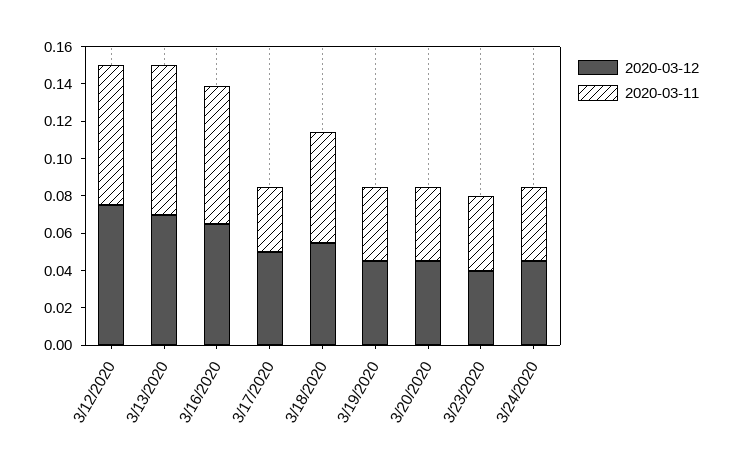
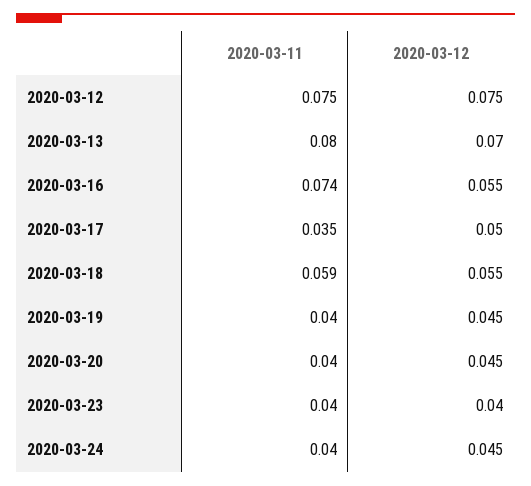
  {
    "2020-03-12": {
      "3/12/2020": 0.075,
      "3/13/2020": 0.07,
-     "3/16/2020": 0.065,
+     "3/16/2020": 0.055,
      "3/17/2020": 0.05,
      "3/18/2020": 0.055,
      "3/19/2020": 0.045,
      "3/20/2020": 0.045,
      "3/23/2020": 0.04,
      "3/24/2020": 0.045
    },
    "2020-03-11": {
      "3/12/2020": 0.075,
      "3/13/2020": 0.08,
      "3/16/2020": 0.074,
      "3/17/2020": 0.035,
      "3/18/2020": 0.059,
      "3/19/2020": 0.04,
      "3/20/2020": 0.04,
      "3/23/2020": 0.04,
      "3/24/2020": 0.04
    }
  }

